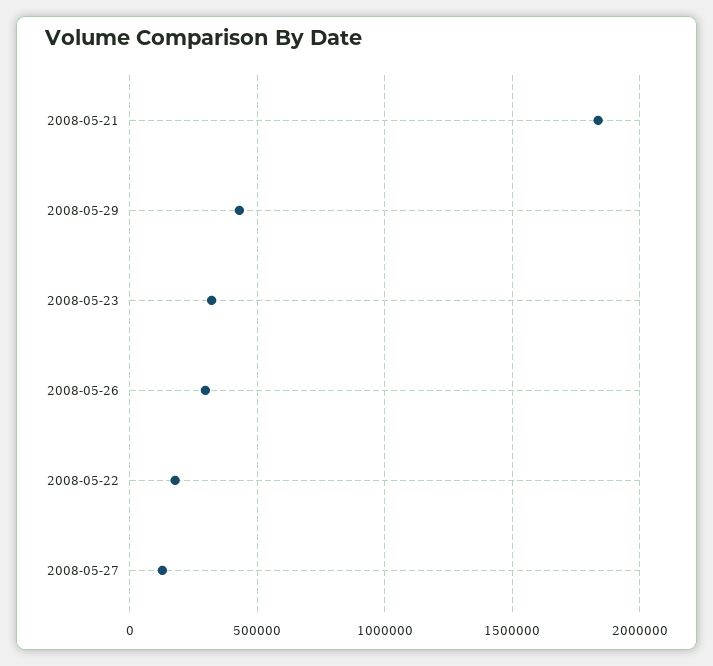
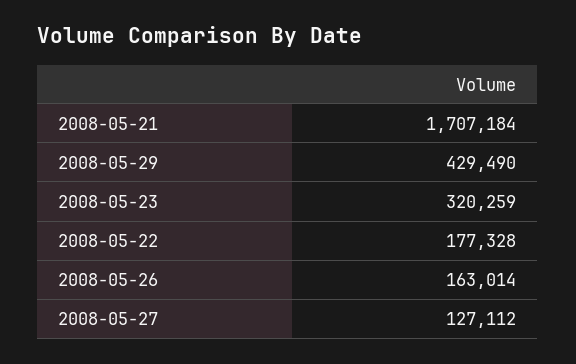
  {
-   "2008-05-21": 1850000,
+   "2008-05-21": 1707184,
    "2008-05-29": 429490,
    "2008-05-23": 320259,
-   "2008-05-26": 300000,
+   "2008-05-26": 163014,
    "2008-05-22": 177328,
    "2008-05-27": 127112
  }

